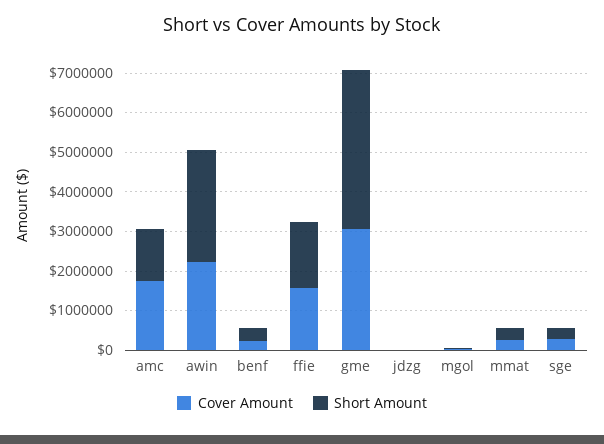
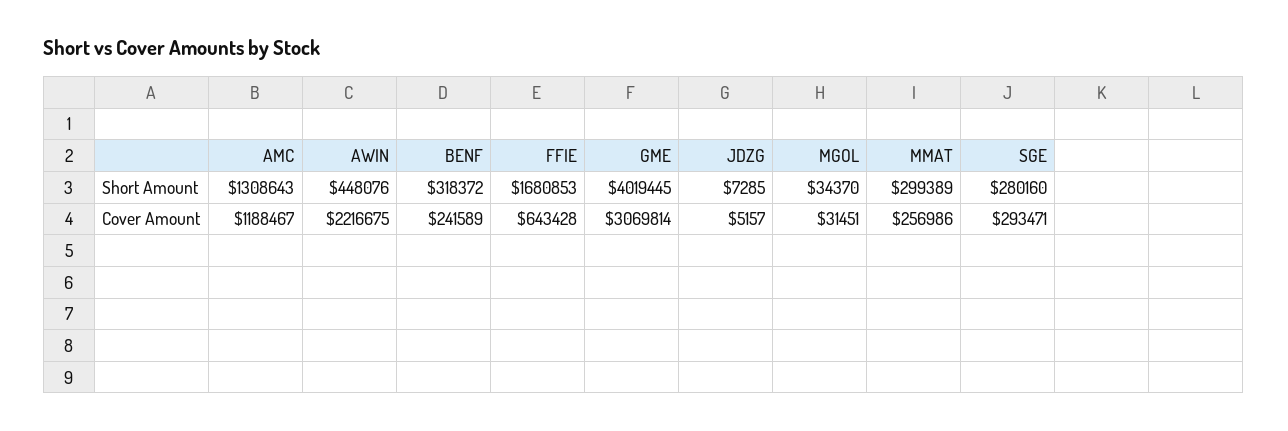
  {
    "Cover Amount": {
-     "amc": 1750000,
+     "amc": 1188467,
      "awin": 2216675,
      "benf": 241589,
-     "ffie": 1500000,
+     "ffie": 643428,
      "gme": 3069814,
      "jdzg": 5157,
      "mgol": 31451,
      "mmat": 256986,
      "sge": 293471
    },
    "Short Amount": {
      "amc": 1308643,
-     "awin": 2750000,
+     "awin": 448076,
      "benf": 318372,
      "ffie": 1680853,
      "gme": 4019445,
      "jdzg": 7285,
      "mgol": 34370,
      "mmat": 299389,
      "sge": 280160
    }
  }

